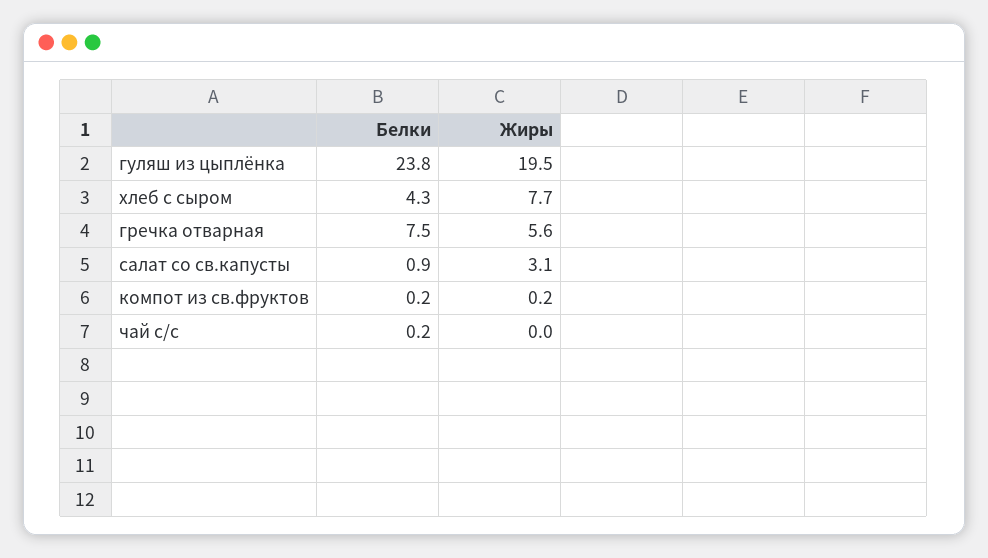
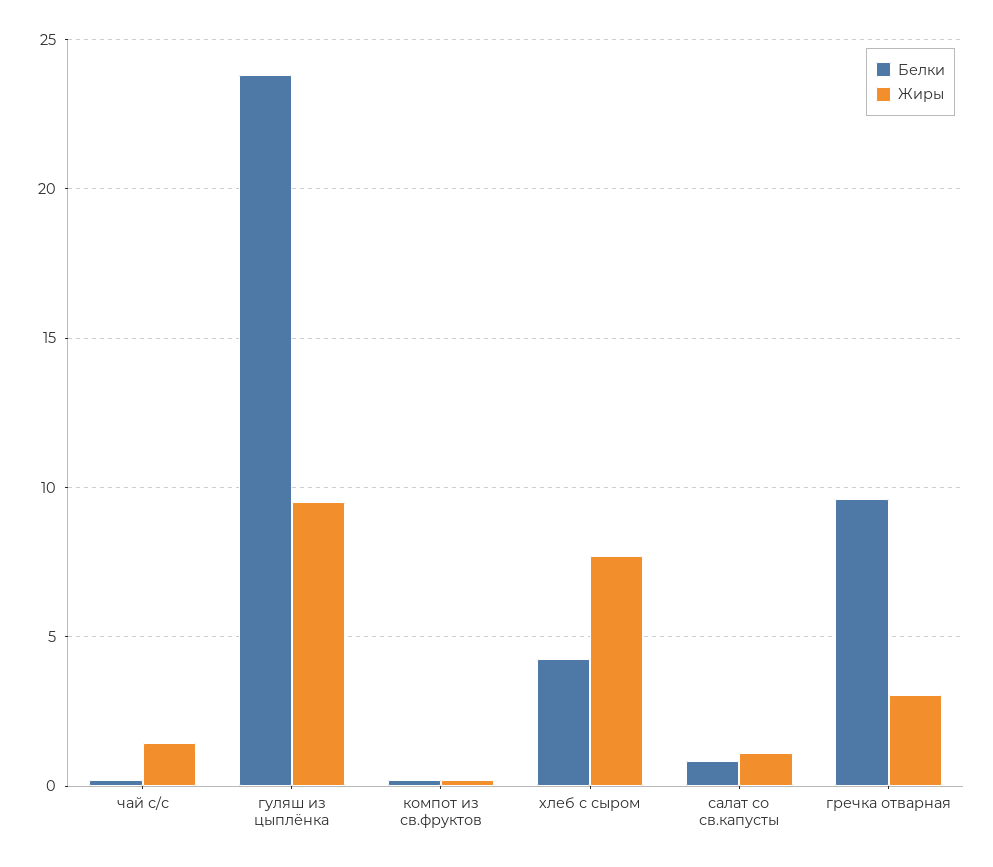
  {
    "Белки": {
      "гуляш из цыплёнка": 23.8,
      "хлеб с сыром": 4.3,
-     "гречка отварная": 7.5,
+     "гречка отварная": 9.5,
      "салат со св.капусты": 0.9,
      "компот из св.фруктов": 0.2,
      "чай с/с": 0.2
    },
    "Жиры": {
-     "гуляш из цыплёнка": 19.5,
+     "гуляш из цыплёнка": 9.5,
      "хлеб с сыром": 7.7,
-     "гречка отварная": 5.6,
+     "гречка отварная": 3,
-     "салат со св.капусты": 3.1,
+     "салат со св.капусты": 1,
      "компот из св.фруктов": 0.2,
-     "чай с/с": 0
+     "чай с/с": 1.5
    }
  }

